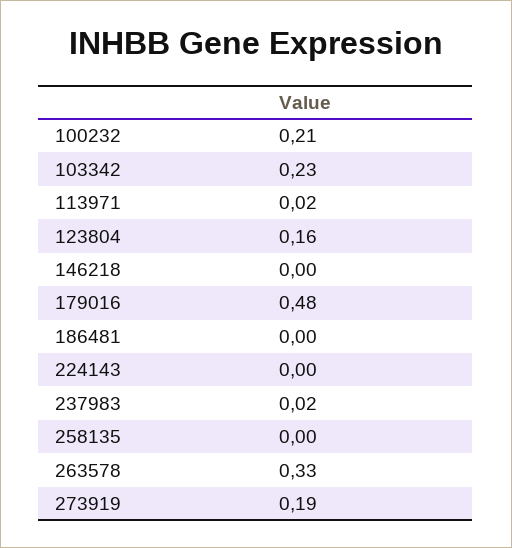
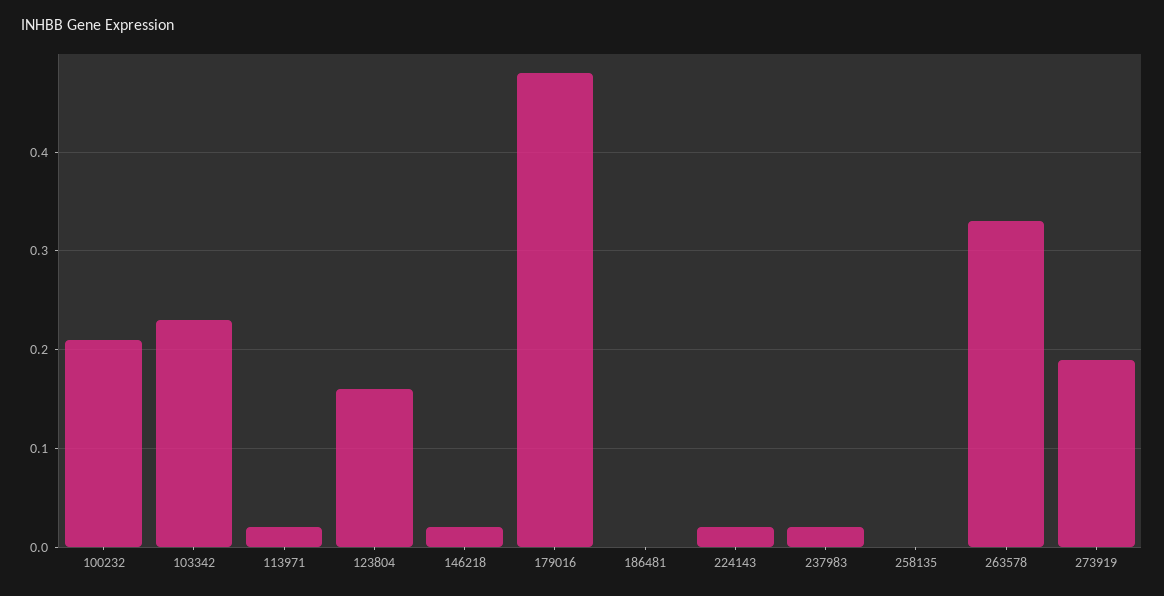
  {
    "100232": 0.21,
    "103342": 0.23,
    "113971": 0.02,
    "123804": 0.16,
-   "146218": 0,
+   "146218": 0.02,
    "179016": 0.48,
    "186481": 0,
-   "224143": 0,
+   "224143": 0.02,
    "237983": 0.02,
    "258135": 0,
    "263578": 0.33,
    "273919": 0.19
  }

